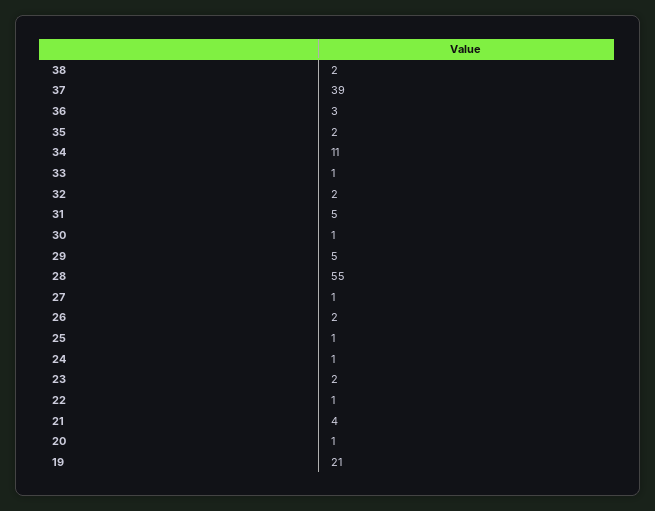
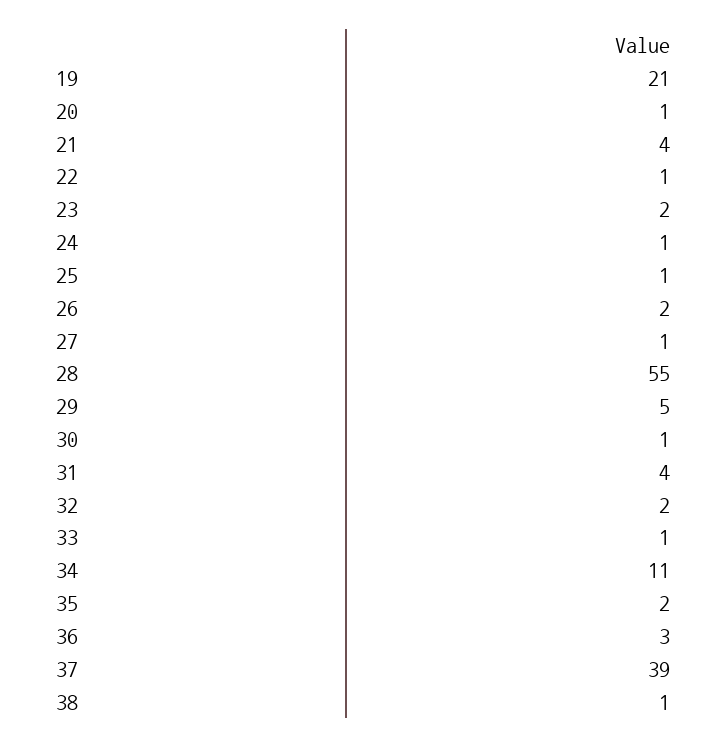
  {
-   "38": 2,
+   "38": 1,
    "37": 39,
    "36": 3,
    "35": 2,
    "34": 11,
    "33": 1,
    "32": 2,
-   "31": 5,
+   "31": 4,
    "30": 1,
    "29": 5,
    "28": 55,
    "27": 1,
    "26": 2,
    "25": 1,
    "24": 1,
    "23": 2,
    "22": 1,
    "21": 4,
    "20": 1,
    "19": 21
  }

